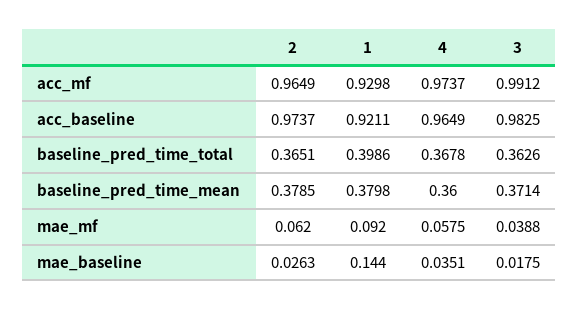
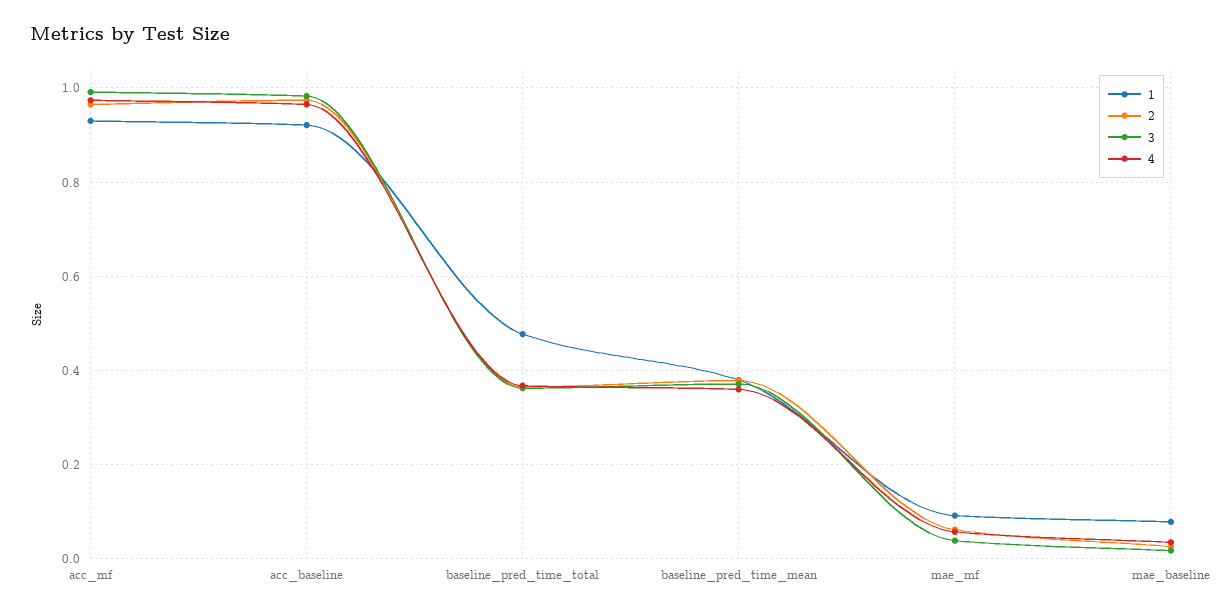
  {
    "2": {
      "acc_mf": 0.9649,
      "acc_baseline": 0.9737,
      "baseline_pred_time_total": 0.3651,
      "baseline_pred_time_mean": 0.3785,
      "mae_mf": 0.062,
      "mae_baseline": 0.0263
    },
    "1": {
      "acc_mf": 0.9298,
      "acc_baseline": 0.9211,
-     "baseline_pred_time_total": 0.3986,
+     "baseline_pred_time_total": 0.48,
      "baseline_pred_time_mean": 0.3798,
      "mae_mf": 0.092,
-     "mae_baseline": 0.144
+     "mae_baseline": 0.08
    },
    "4": {
      "acc_mf": 0.9737,
      "acc_baseline": 0.9649,
      "baseline_pred_time_total": 0.3678,
      "baseline_pred_time_mean": 0.36,
      "mae_mf": 0.0575,
      "mae_baseline": 0.0351
    },
    "3": {
      "acc_mf": 0.9912,
      "acc_baseline": 0.9825,
      "baseline_pred_time_total": 0.3626,
      "baseline_pred_time_mean": 0.3714,
      "mae_mf": 0.0388,
      "mae_baseline": 0.0175
    }
  }

